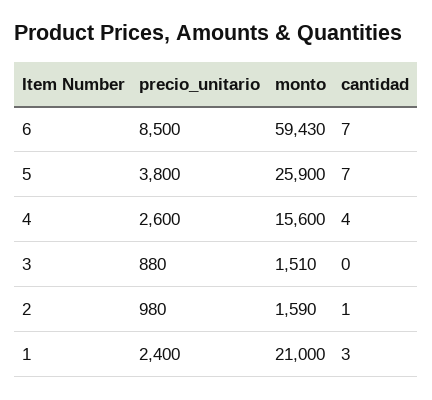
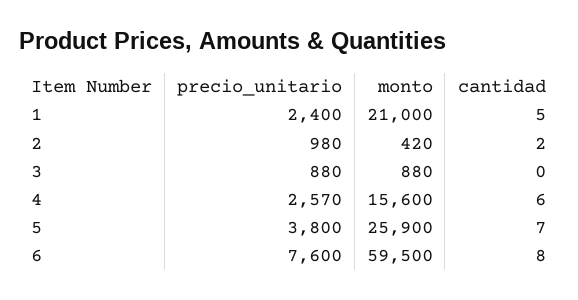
  {
    "precio_unitario": {
-     "6": 8500,
+     "6": 7600,
      "5": 3800,
-     "4": 2600,
+     "4": 2570,
      "3": 880,
      "2": 980,
      "1": 2400
    },
    "monto": {
-     "6": 59430,
+     "6": 59500,
      "5": 25900,
      "4": 15600,
-     "3": 1510,
+     "3": 880,
-     "2": 1590,
+     "2": 420,
      "1": 21000
    },
    "cantidad": {
-     "6": 7,
+     "6": 8,
      "5": 7,
-     "4": 4,
+     "4": 6,
      "3": 0,
-     "2": 1,
+     "2": 2,
-     "1": 3
+     "1": 5
    }
  }

